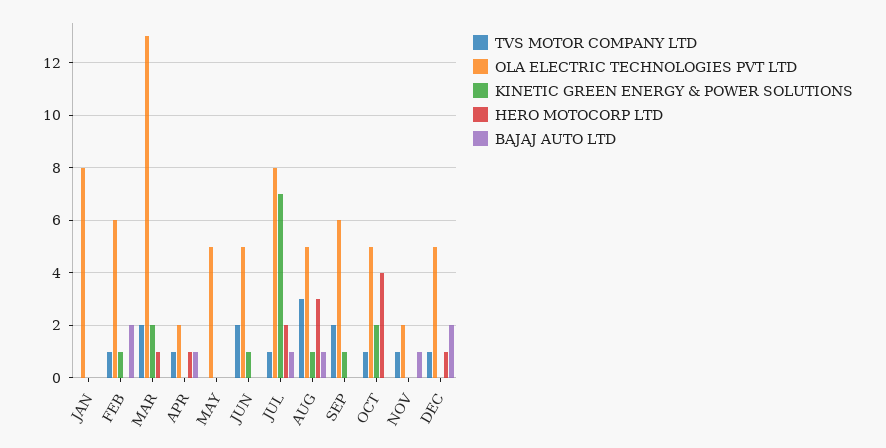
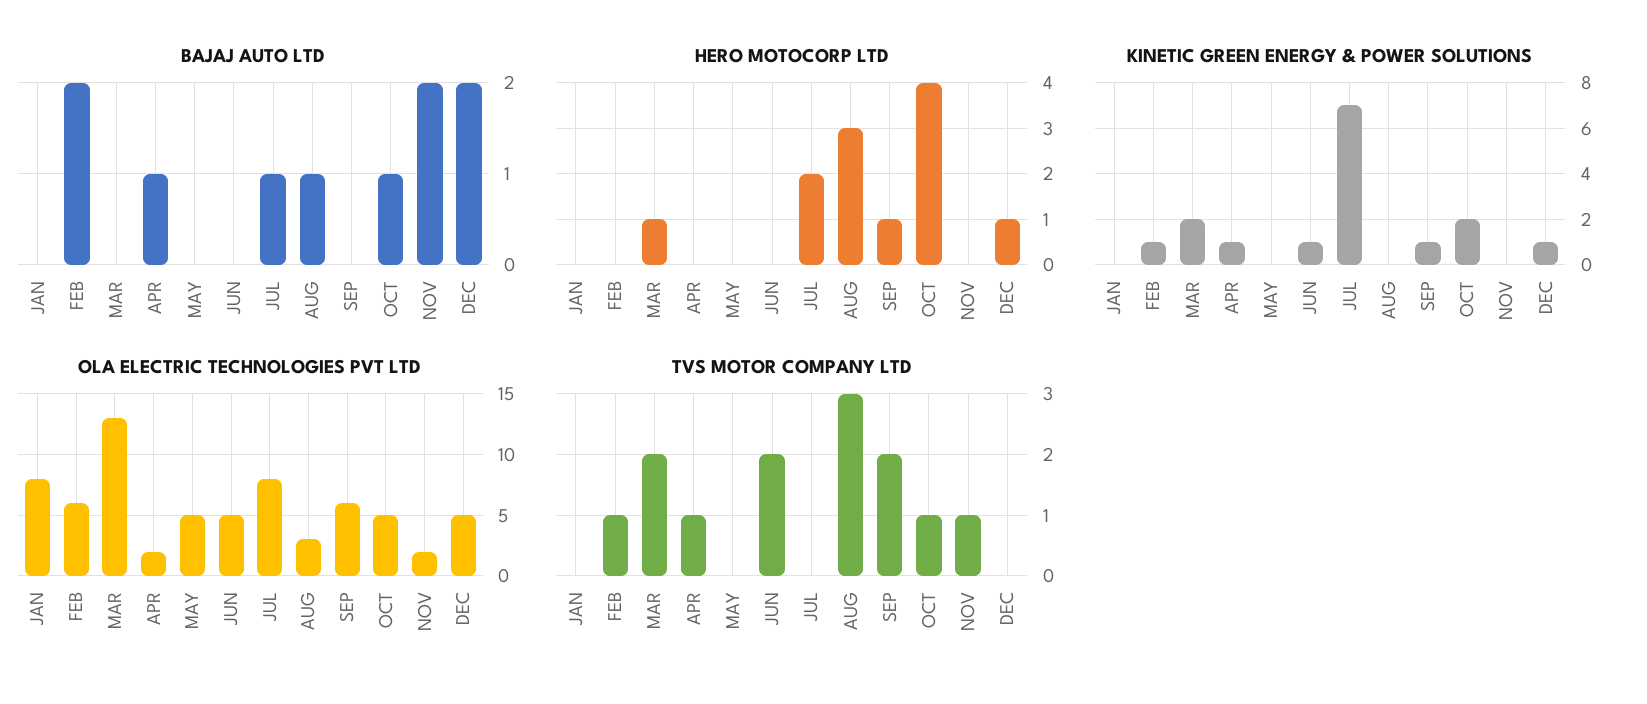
  {
    "TVS MOTOR COMPANY LTD": {
      "JAN": 0,
      "FEB": 1,
      "MAR": 2,
      "APR": 1,
      "MAY": 0,
      "JUN": 2,
-     "JUL": 1,
+     "JUL": 0,
      "AUG": 3,
      "SEP": 2,
      "OCT": 1,
      "NOV": 1,
-     "DEC": 1
+     "DEC": 0
    },
    "OLA ELECTRIC TECHNOLOGIES PVT LTD": {
      "JAN": 8,
      "FEB": 6,
      "MAR": 13,
      "APR": 2,
      "MAY": 5,
      "JUN": 5,
      "JUL": 8,
-     "AUG": 5,
+     "AUG": 3,
      "SEP": 6,
      "OCT": 5,
      "NOV": 2,
      "DEC": 5
    },
    "KINETIC GREEN ENERGY & POWER SOLUTIONS": {
      "JAN": 0,
      "FEB": 1,
      "MAR": 2,
-     "APR": 0,
+     "APR": 1,
      "MAY": 0,
      "JUN": 1,
      "JUL": 7,
-     "AUG": 1,
+     "AUG": 0,
      "SEP": 1,
      "OCT": 2,
      "NOV": 0,
-     "DEC": 0
+     "DEC": 1
    },
    "HERO MOTOCORP LTD": {
      "JAN": 0,
      "FEB": 0,
      "MAR": 1,
-     "APR": 1,
+     "APR": 0,
      "MAY": 0,
      "JUN": 0,
      "JUL": 2,
      "AUG": 3,
-     "SEP": 0,
+     "SEP": 1,
      "OCT": 4,
      "NOV": 0,
      "DEC": 1
    },
    "BAJAJ AUTO LTD": {
      "JAN": 0,
      "FEB": 2,
      "MAR": 0,
      "APR": 1,
      "MAY": 0,
      "JUN": 0,
      "JUL": 1,
      "AUG": 1,
      "SEP": 0,
-     "OCT": 0,
+     "OCT": 1,
-     "NOV": 1,
+     "NOV": 2,
      "DEC": 2
    }
  }

